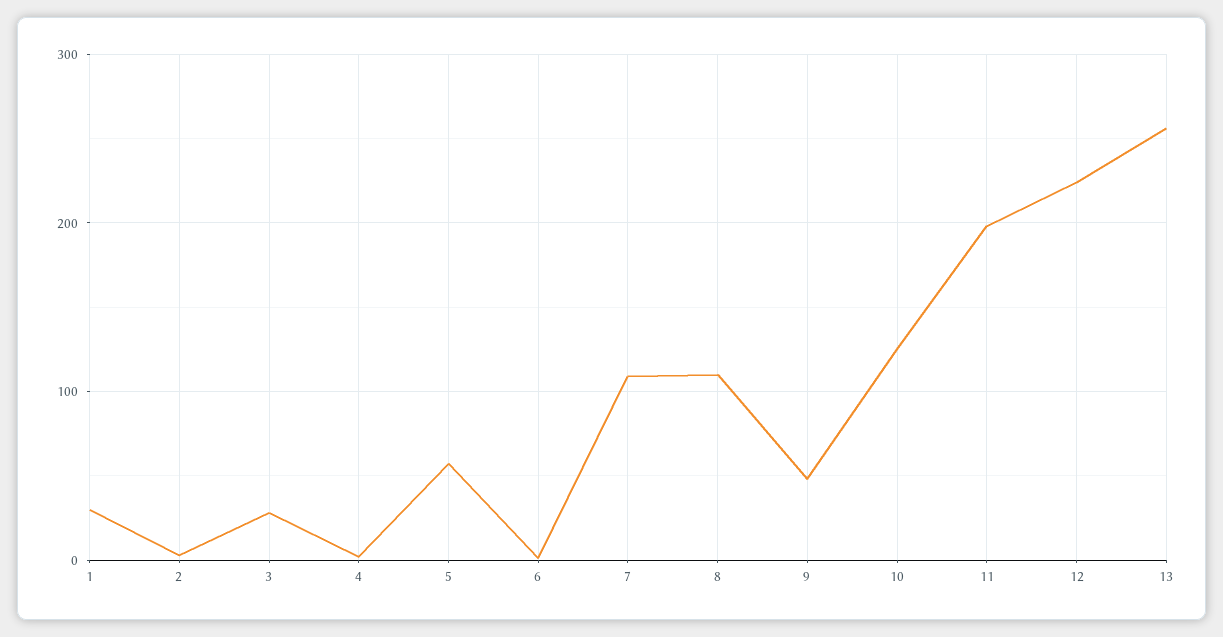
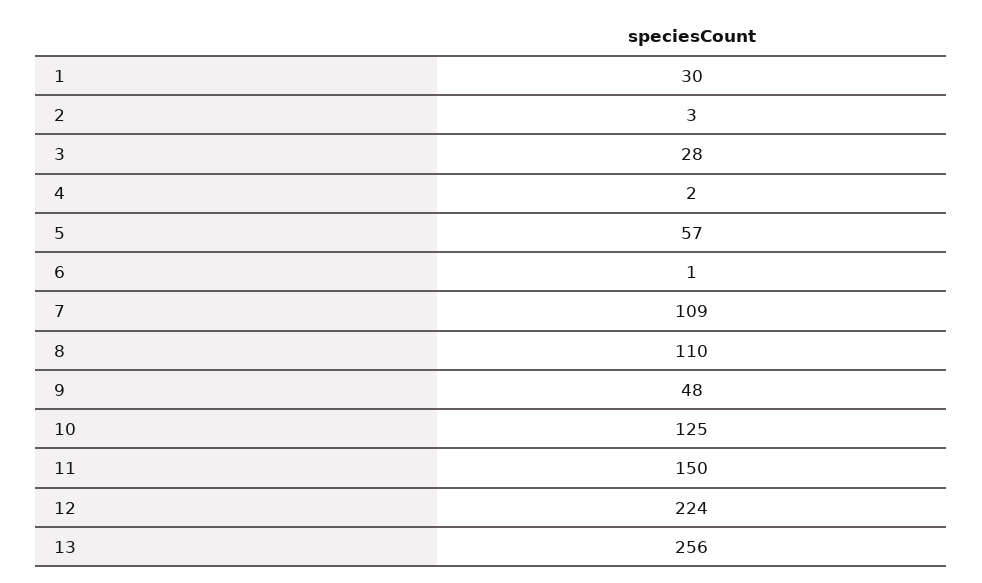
  {
    "1": 30,
    "2": 3,
    "3": 28,
    "4": 2,
    "5": 57,
    "6": 1,
    "7": 109,
    "8": 110,
    "9": 48,
    "10": 125,
-   "11": 200,
+   "11": 150,
    "12": 224,
    "13": 256
  }

